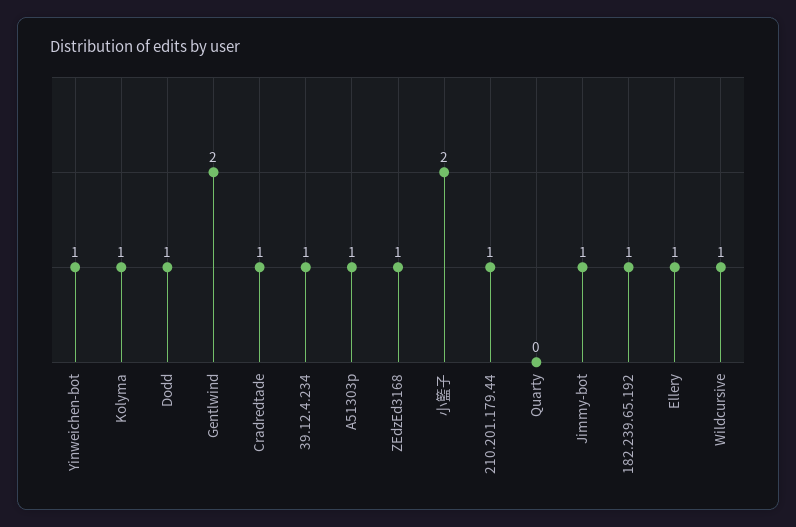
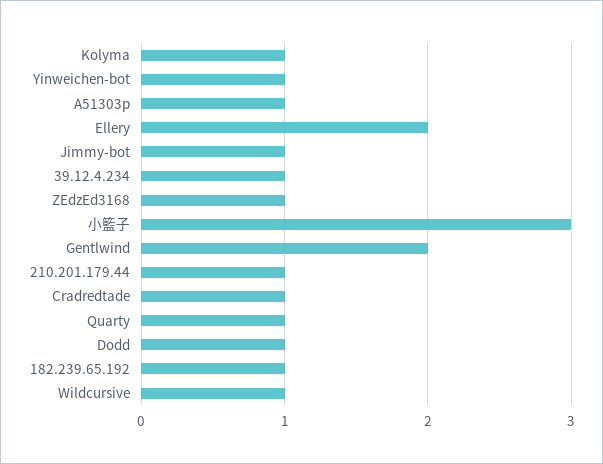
  {
    "Yinweichen-bot": 1,
    "Kolyma": 1,
    "Dodd": 1,
    "Gentlwind": 2,
    "Cradredtade": 1,
    "39.12.4.234": 1,
    "A51303p": 1,
    "ZEdzEd3168": 1,
-   "小籃子": 2,
+   "小籃子": 3,
    "210.201.179.44": 1,
-   "Quarty": 0,
+   "Quarty": 1,
    "Jimmy-bot": 1,
    "182.239.65.192": 1,
-   "Ellery": 1,
+   "Ellery": 2,
    "Wildcursive": 1
  }

